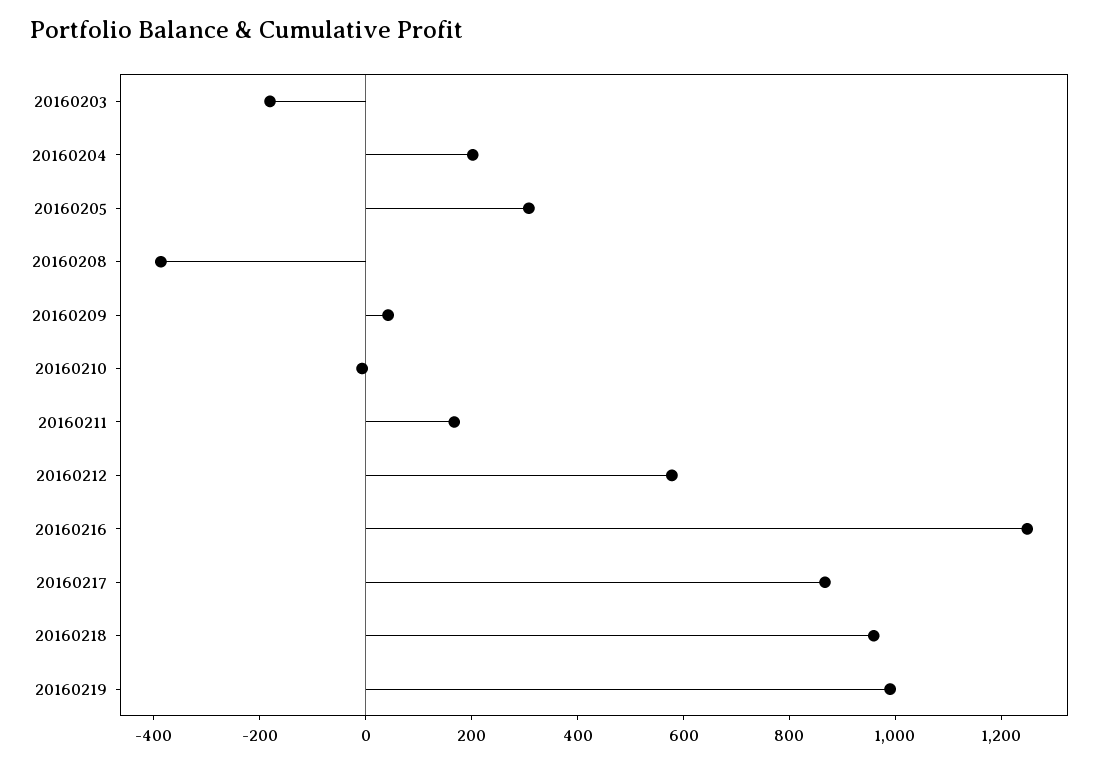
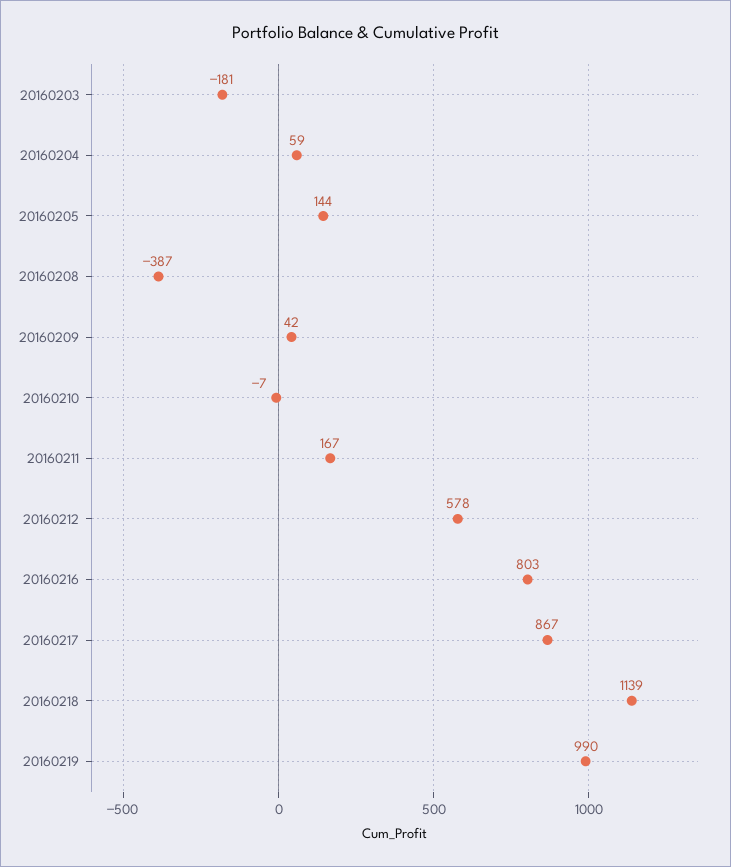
  {
    "20160203": -181,
-   "20160204": 200,
+   "20160204": 59,
-   "20160205": 300,
+   "20160205": 144,
    "20160208": -387,
    "20160209": 42,
    "20160210": -7,
    "20160211": 167,
    "20160212": 578,
-   "20160216": 1250,
+   "20160216": 803,
    "20160217": 867,
-   "20160218": 950,
+   "20160218": 1139,
    "20160219": 990
  }

